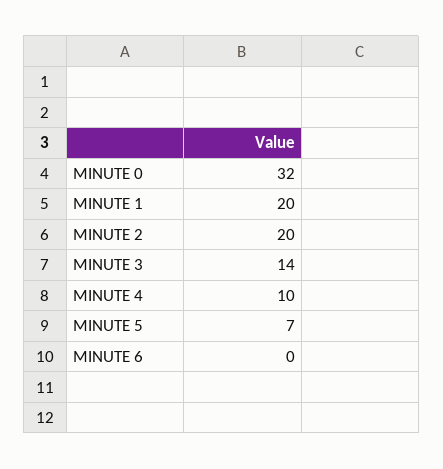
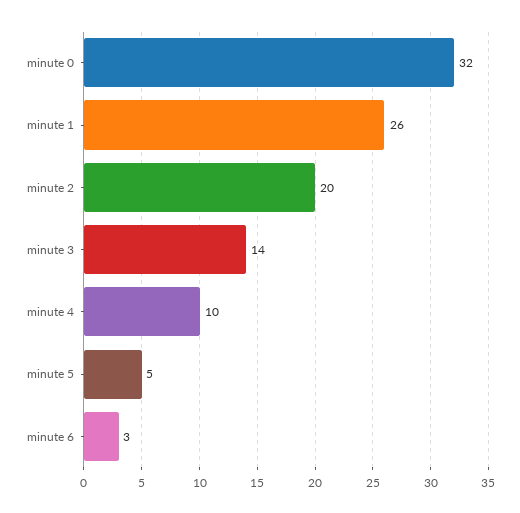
  {
    "MINUTE 0": 32,
-   "MINUTE 1": 20,
+   "MINUTE 1": 26,
    "MINUTE 2": 20,
    "MINUTE 3": 14,
    "MINUTE 4": 10,
-   "MINUTE 5": 7,
+   "MINUTE 5": 5,
-   "MINUTE 6": 0
+   "MINUTE 6": 3
  }

